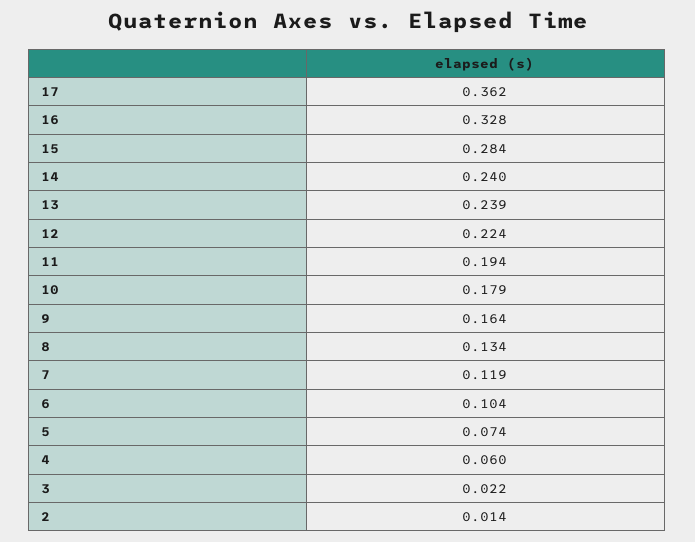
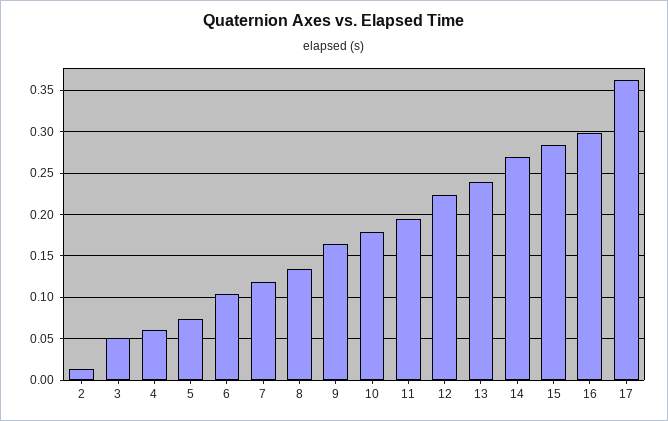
  {
    "17": 0.362,
-   "16": 0.328,
+   "16": 0.3,
    "15": 0.284,
-   "14": 0.24,
+   "14": 0.27,
    "13": 0.239,
    "12": 0.224,
    "11": 0.194,
    "10": 0.179,
    "9": 0.164,
    "8": 0.134,
    "7": 0.119,
    "6": 0.104,
    "5": 0.074,
    "4": 0.06,
-   "3": 0.022,
+   "3": 0.05,
    "2": 0.014
  }

